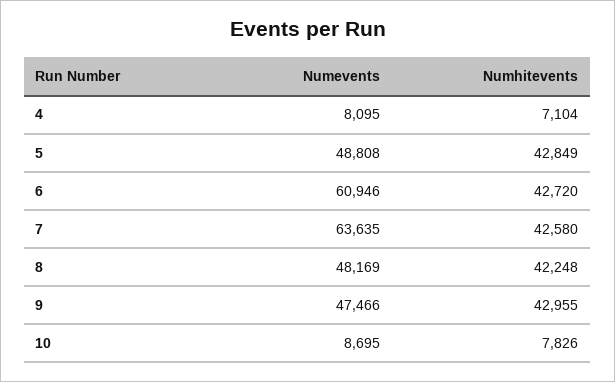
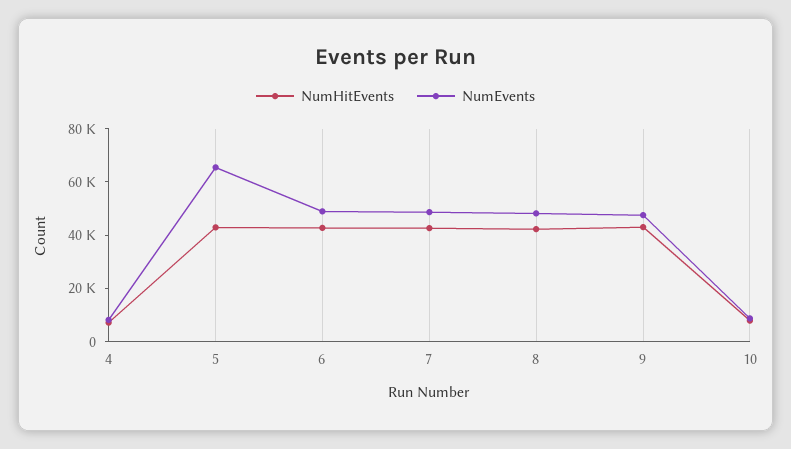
  {
    "Numevents": {
      "4": 8095,
-     "5": 48808,
+     "5": 65000,
-     "6": 60946,
+     "6": 50000,
-     "7": 63635,
+     "7": 50000,
      "8": 48169,
      "9": 47466,
      "10": 8695
    },
    "Numhitevents": {
      "4": 7104,
      "5": 42849,
      "6": 42720,
      "7": 42580,
      "8": 42248,
      "9": 42955,
      "10": 7826
    }
  }

